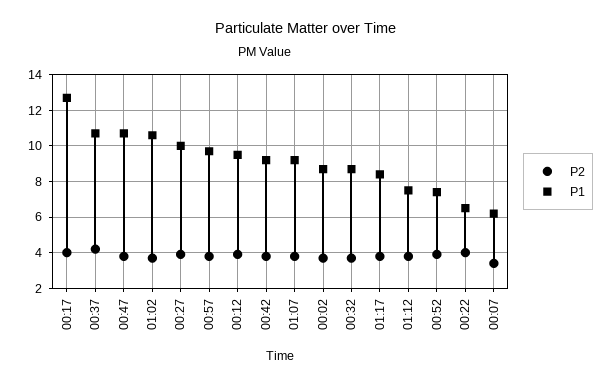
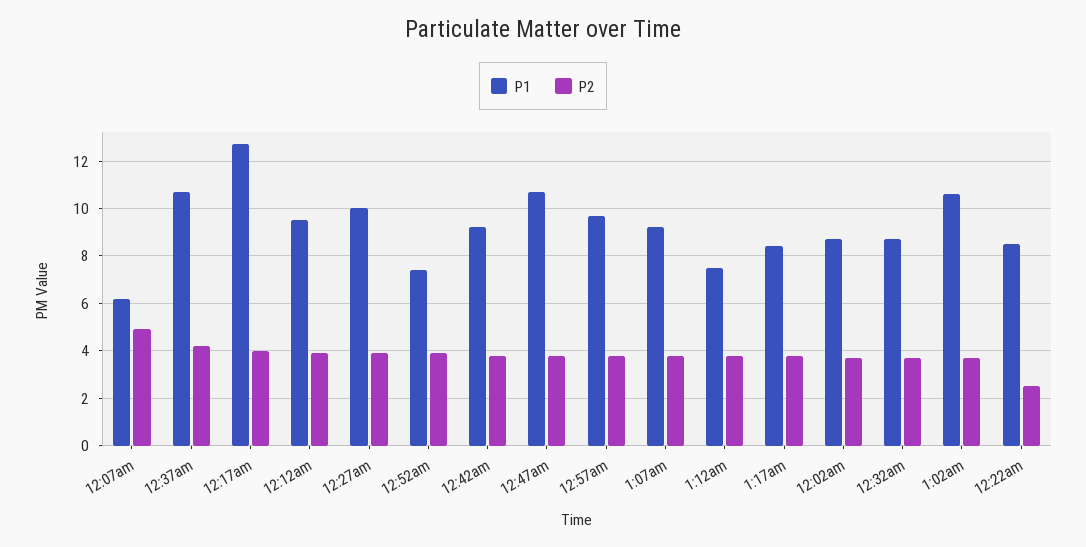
  {
    "P2": {
      "00:17": 4,
      "00:37": 4,
      "00:47": 4,
      "01:02": 3.5,
      "00:27": 4,
      "00:57": 4,
      "00:12": 4,
      "00:42": 4,
      "01:07": 4,
      "00:02": 3.5,
      "00:32": 3.5,
      "01:17": 4,
      "01:12": 4,
      "00:52": 4,
-     "00:22": 4,
+     "00:22": 2.5,
-     "00:07": 3.5
+     "00:07": 5
    },
    "P1": {
      "00:17": 12.5,
      "00:37": 10.5,
      "00:47": 10.5,
      "01:02": 10.5,
      "00:27": 10,
      "00:57": 9.5,
      "00:12": 9.5,
      "00:42": 9,
      "01:07": 9,
      "00:02": 8.5,
      "00:32": 8.5,
      "01:17": 8.5,
      "01:12": 7.5,
      "00:52": 7.5,
-     "00:22": 6.5,
+     "00:22": 8.5,
      "00:07": 6
    }
  }

